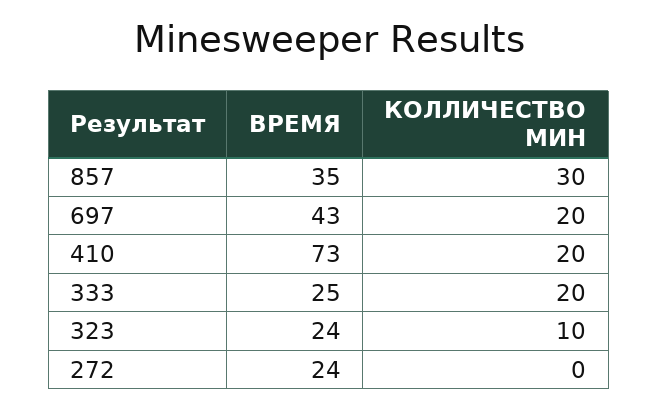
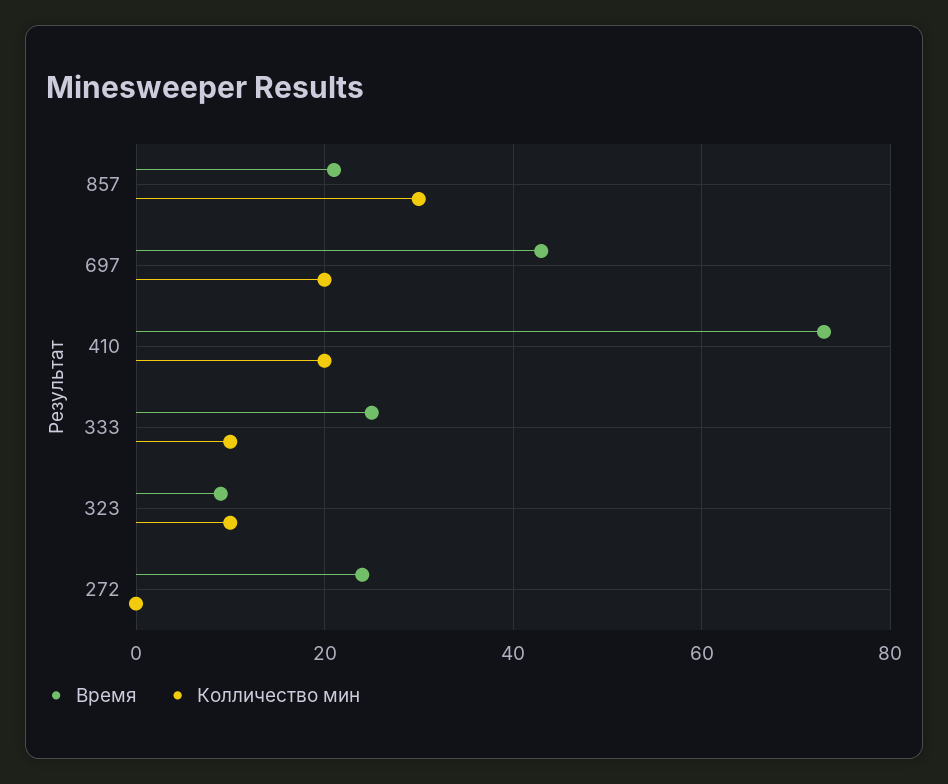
  {
    "ВРЕМЯ": {
-     "857": 35,
+     "857": 20,
      "697": 43,
      "410": 73,
      "333": 25,
-     "323": 24,
+     "323": 10,
      "272": 24
    },
    "КОЛЛИЧЕСТВО МИН": {
      "857": 30,
      "697": 20,
      "410": 20,
-     "333": 20,
+     "333": 10,
      "323": 10,
      "272": 0
    }
  }

